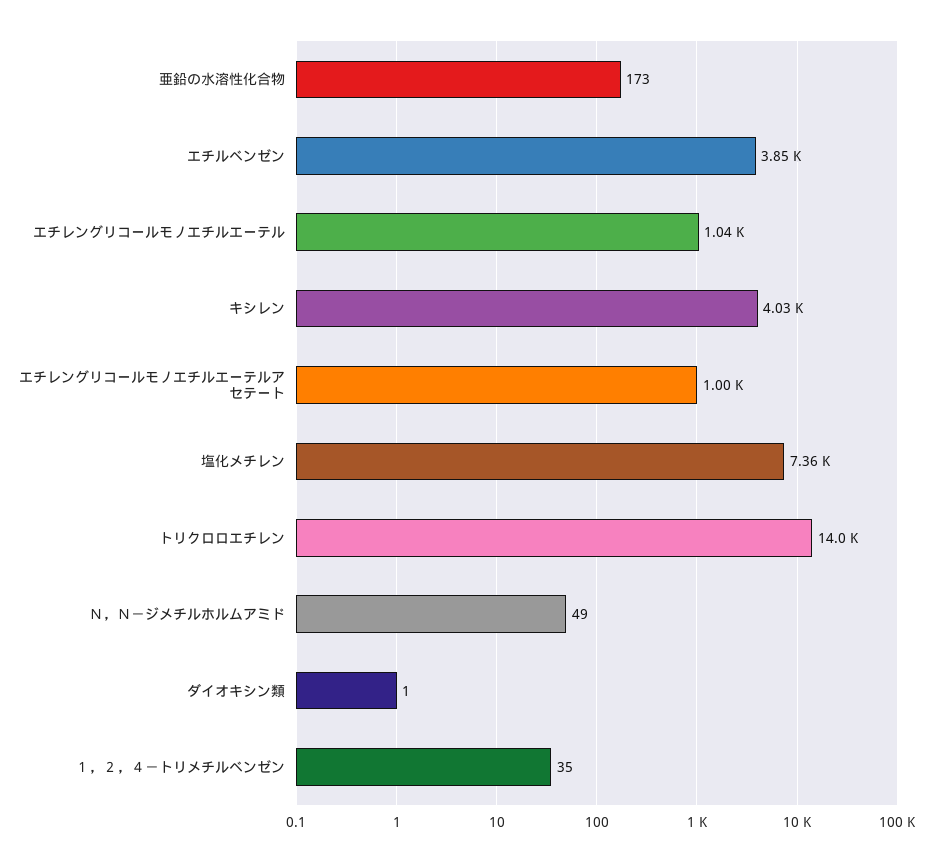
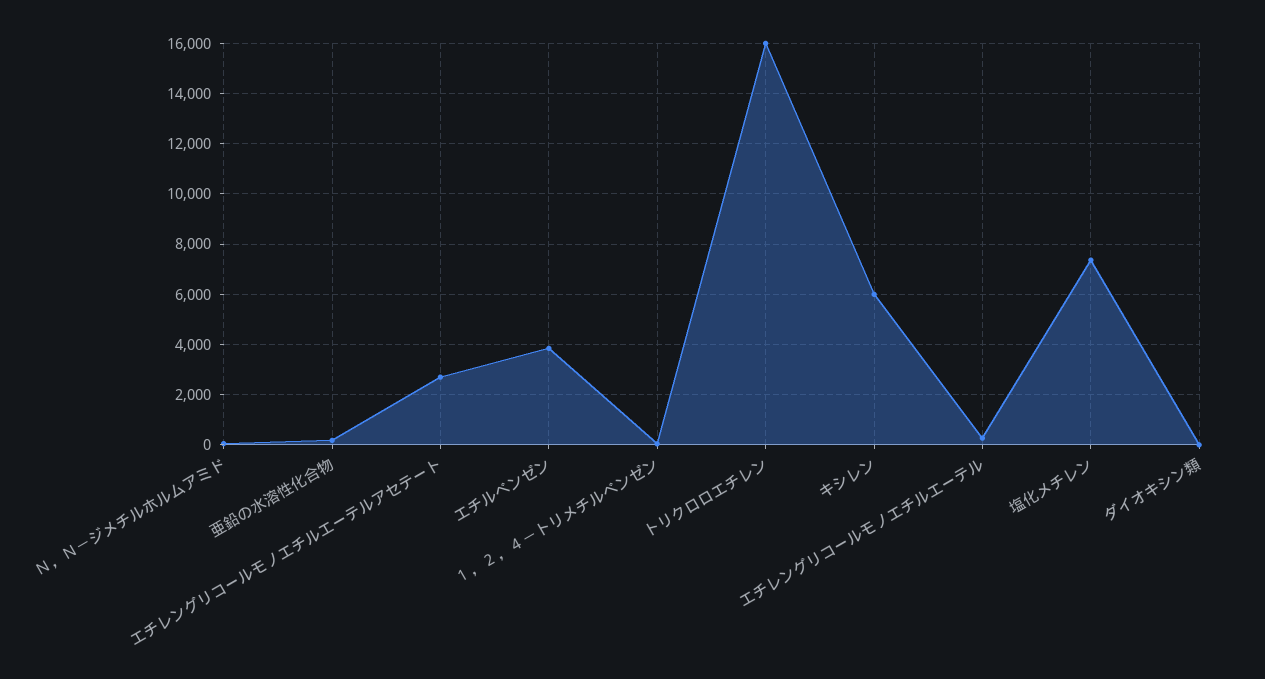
  {
    "亜鉛の水溶性化合物": 173,
    "エチルベンゼン": 3850,
-   "エチレングリコールモノエチルエーテル": 1040,
+   "エチレングリコールモノエチルエーテル": 250,
-   "キシレン": 4030,
+   "キシレン": 6000,
-   "エチレングリコールモノエチルエーテルアセテート": 1000,
+   "エチレングリコールモノエチルエーテルアセテート": 2750,
    "塩化メチレン": 7360,
-   "トリクロロエチレン": 14000,
+   "トリクロロエチレン": 16000,
    "Ｎ，Ｎ－ジメチルホルムアミド": 49,
    "ダイオキシン類": 1,
    "１，２，４－トリメチルベンゼン": 35
  }

